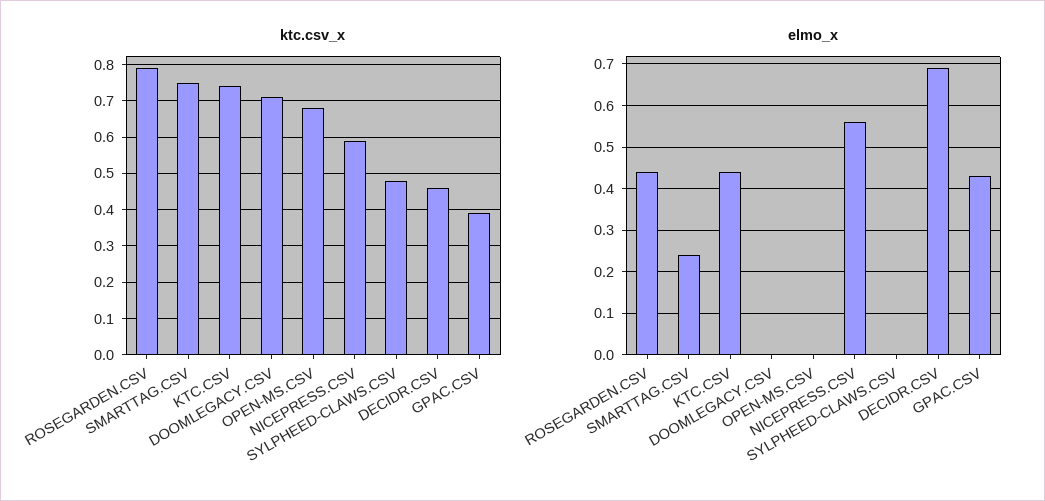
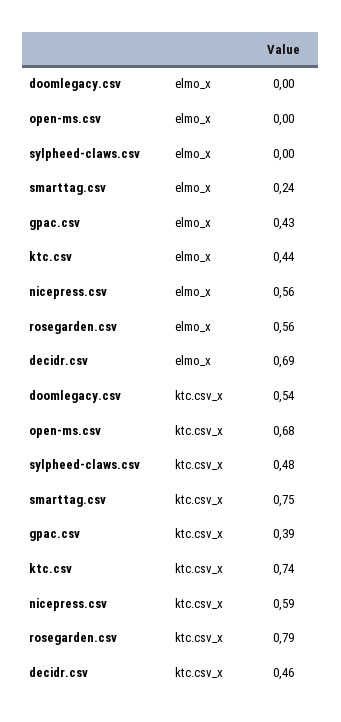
  {
    "ktc.csv_x": {
      "ROSEGARDEN.CSV": 0.79,
      "SMARTTAG.CSV": 0.75,
      "KTC.CSV": 0.74,
-     "DOOMLEGACY.CSV": 0.7,
+     "DOOMLEGACY.CSV": 0.54,
      "OPEN-MS.CSV": 0.68,
      "NICEPRESS.CSV": 0.59,
      "SYLPHEED-CLAWS.CSV": 0.48,
      "DECIDR.CSV": 0.46,
      "GPAC.CSV": 0.39
    },
    "elmo_x": {
-     "ROSEGARDEN.CSV": 0.45,
+     "ROSEGARDEN.CSV": 0.56,
      "SMARTTAG.CSV": 0.24,
      "KTC.CSV": 0.44,
      "DOOMLEGACY.CSV": 0,
      "OPEN-MS.CSV": 0,
      "NICEPRESS.CSV": 0.56,
      "SYLPHEED-CLAWS.CSV": 0,
      "DECIDR.CSV": 0.69,
      "GPAC.CSV": 0.43
    }
  }

